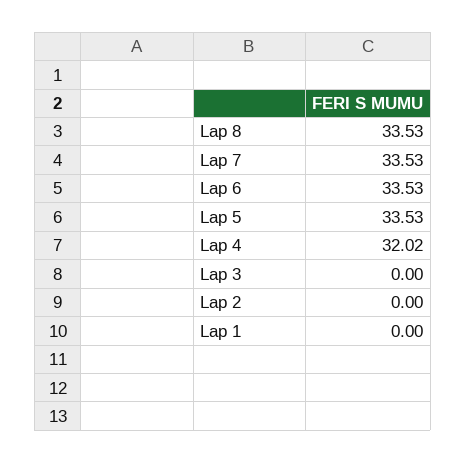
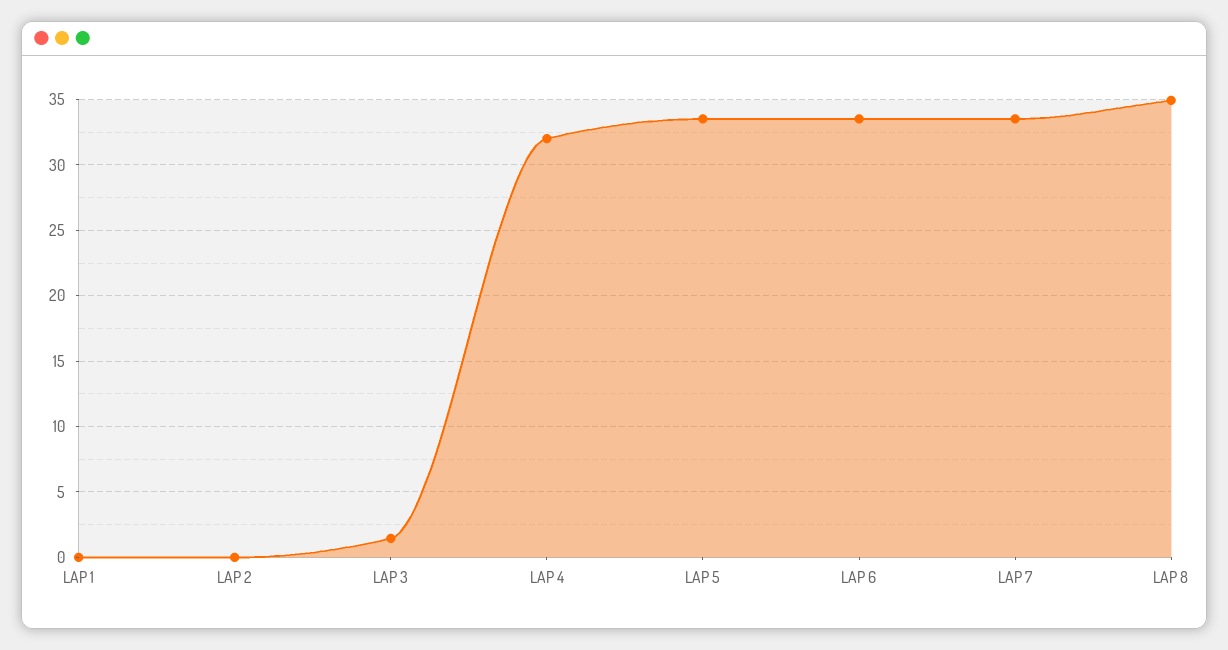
  {
-   "Lap 8": 33.53,
+   "Lap 8": 35,
    "Lap 7": 33.53,
    "Lap 6": 33.53,
    "Lap 5": 33.53,
    "Lap 4": 32.02,
-   "Lap 3": 0,
+   "Lap 3": 1.5,
    "Lap 2": 0,
    "Lap 1": 0
  }

